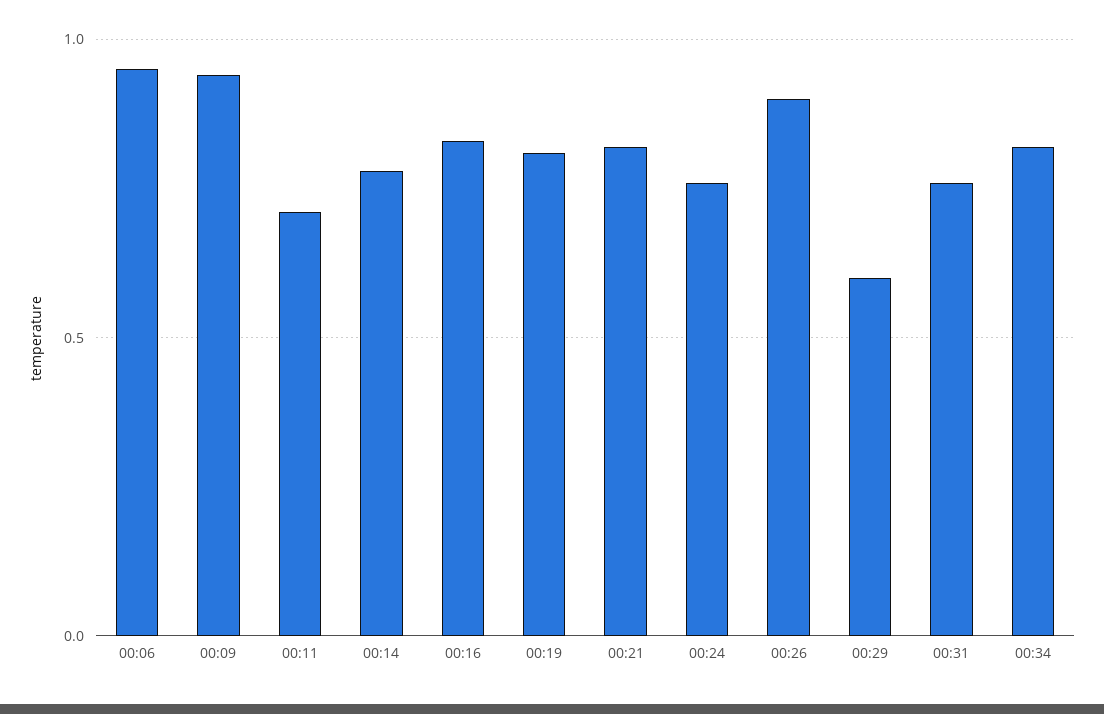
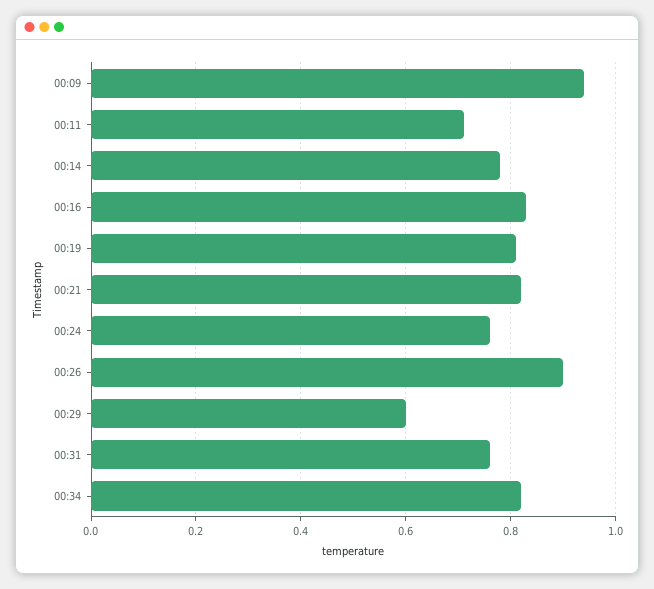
  {
-   "00:06": 0.95,
    "00:09": 0.95,
    "00:11": 0.7,
    "00:14": 0.8,
    "00:16": 0.85,
    "00:19": 0.8,
    "00:21": 0.8,
    "00:24": 0.75,
    "00:26": 0.9,
    "00:29": 0.6,
    "00:31": 0.75,
    "00:34": 0.8
  }

